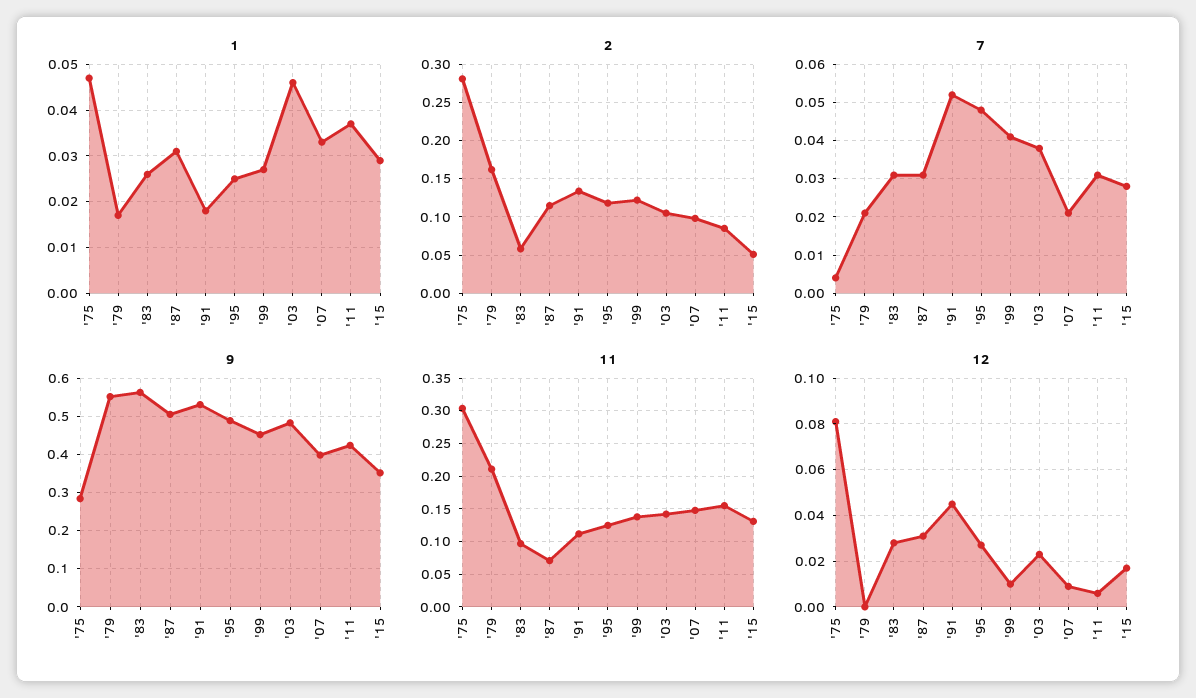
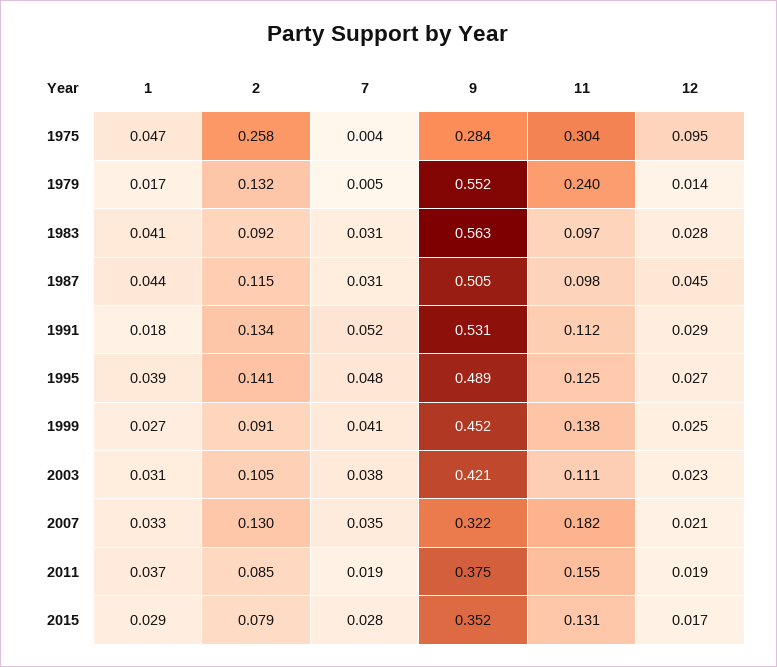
  {
    "1": {
      "'75": 0.047,
      "'79": 0.017,
-     "'83": 0.025,
+     "'83": 0.041,
-     "'87": 0.03,
+     "'87": 0.044,
      "'91": 0.018,
-     "'95": 0.025,
+     "'95": 0.039,
      "'99": 0.027,
-     "'03": 0.045,
+     "'03": 0.031,
      "'07": 0.033,
      "'11": 0.037,
      "'15": 0.029
    },
    "2": {
-     "'75": 0.28,
+     "'75": 0.258,
-     "'79": 0.16,
+     "'79": 0.132,
-     "'83": 0.06,
+     "'83": 0.092,
      "'87": 0.115,
      "'91": 0.134,
-     "'95": 0.12,
+     "'95": 0.141,
-     "'99": 0.12,
+     "'99": 0.091,
      "'03": 0.105,
-     "'07": 0.1,
+     "'07": 0.13,
      "'11": 0.085,
-     "'15": 0.05
+     "'15": 0.079
    },
    "7": {
      "'75": 0.004,
-     "'79": 0.02,
+     "'79": 0.005,
      "'83": 0.031,
      "'87": 0.031,
      "'91": 0.052,
      "'95": 0.048,
      "'99": 0.041,
      "'03": 0.038,
-     "'07": 0.02,
+     "'07": 0.035,
-     "'11": 0.03,
+     "'11": 0.019,
      "'15": 0.028
    },
    "9": {
      "'75": 0.284,
      "'79": 0.552,
      "'83": 0.563,
      "'87": 0.505,
      "'91": 0.531,
      "'95": 0.489,
      "'99": 0.452,
-     "'03": 0.48,
+     "'03": 0.421,
-     "'07": 0.4,
+     "'07": 0.322,
-     "'11": 0.42,
+     "'11": 0.375,
      "'15": 0.352
    },
    "11": {
      "'75": 0.304,
-     "'79": 0.21,
+     "'79": 0.24,
      "'83": 0.097,
-     "'87": 0.07,
+     "'87": 0.098,
      "'91": 0.112,
      "'95": 0.125,
      "'99": 0.138,
-     "'03": 0.14,
+     "'03": 0.111,
-     "'07": 0.15,
+     "'07": 0.182,
      "'11": 0.155,
      "'15": 0.131
    },
    "12": {
-     "'75": 0.08,
+     "'75": 0.095,
-     "'79": 0,
+     "'79": 0.014,
      "'83": 0.028,
-     "'87": 0.03,
+     "'87": 0.045,
-     "'91": 0.045,
+     "'91": 0.029,
      "'95": 0.027,
-     "'99": 0.01,
+     "'99": 0.025,
      "'03": 0.023,
-     "'07": 0.01,
+     "'07": 0.021,
-     "'11": 0.005,
+     "'11": 0.019,
      "'15": 0.017
    }
  }

